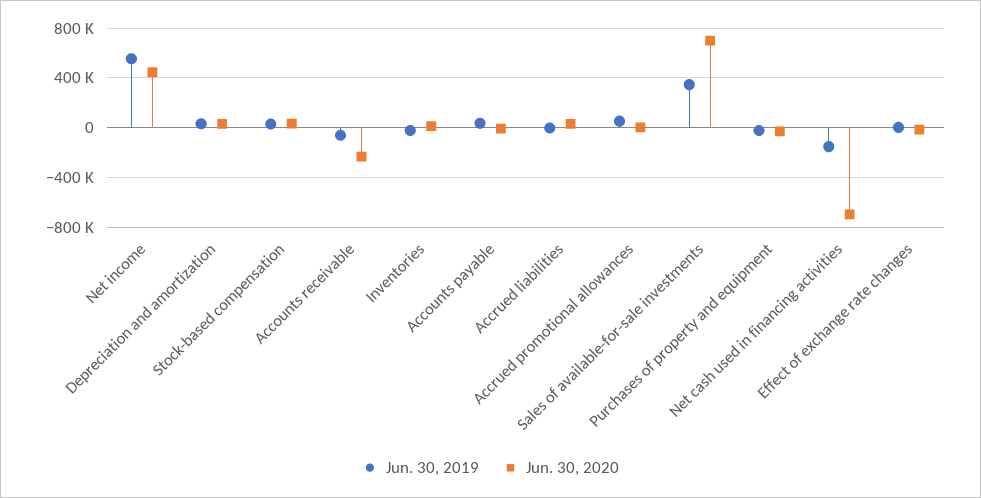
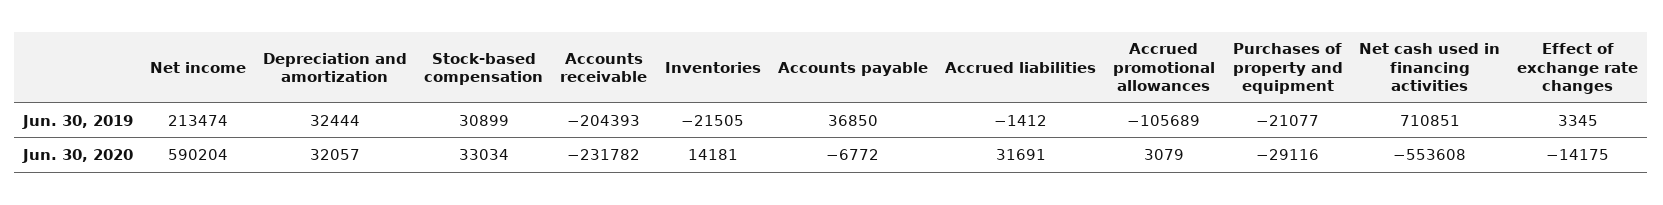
  {
    "Jun. 30, 2019": {
-     "Net income": 550000,
+     "Net income": 213474,
      "Depreciation and amortization": 32444,
      "Stock-based compensation": 30899,
-     "Accounts receivable": -50000,
+     "Accounts receivable": -204393,
      "Inventories": -21505,
      "Accounts payable": 36850,
      "Accrued liabilities": -1412,
-     "Accrued promotional allowances": 50000,
+     "Accrued promotional allowances": -105689,
-     "Sales of available-for-sale investments": 350000,
      "Purchases of property and equipment": -21077,
-     "Net cash used in financing activities": -150000,
+     "Net cash used in financing activities": 710851,
      "Effect of exchange rate changes": 3345
    },
    "Jun. 30, 2020": {
-     "Net income": 450000,
+     "Net income": 590204,
      "Depreciation and amortization": 32057,
      "Stock-based compensation": 33034,
      "Accounts receivable": -231782,
      "Inventories": 14181,
      "Accounts payable": -6772,
      "Accrued liabilities": 31691,
      "Accrued promotional allowances": 3079,
-     "Sales of available-for-sale investments": 700000,
      "Purchases of property and equipment": -29116,
-     "Net cash used in financing activities": -700000,
+     "Net cash used in financing activities": -553608,
      "Effect of exchange rate changes": -14175
    }
  }

